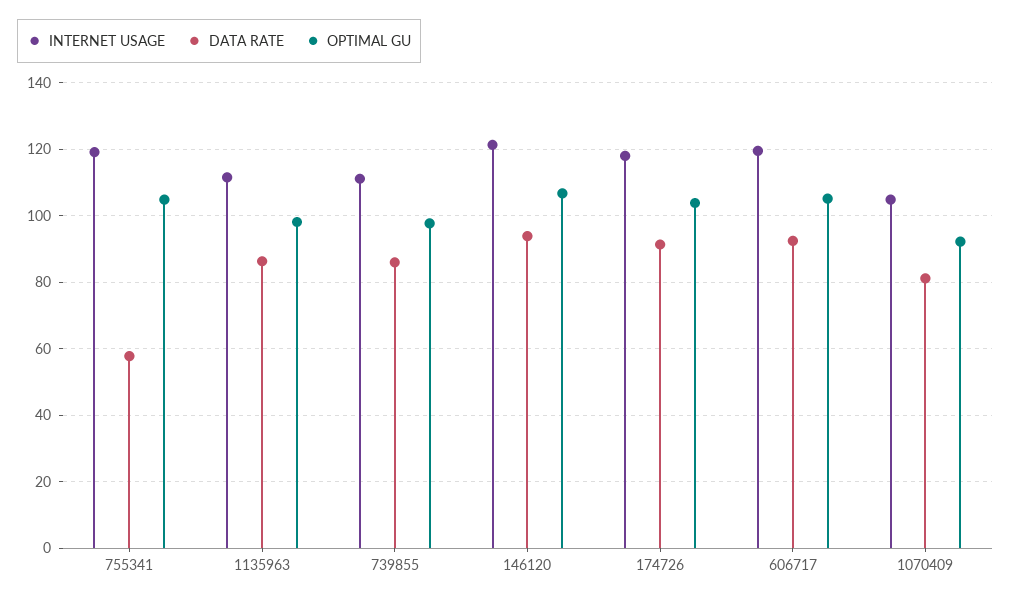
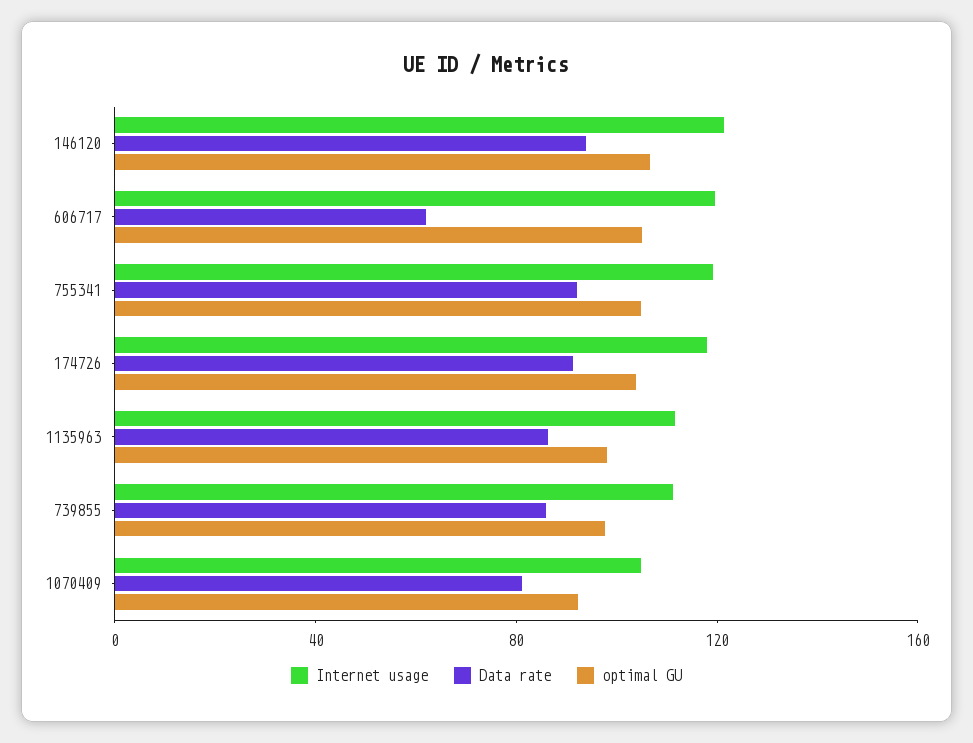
  {
    "INTERNET USAGE": {
      "755341": 120,
      "1135963": 112,
      "739855": 112,
      "146120": 122,
      "174726": 118,
      "606717": 120,
      "1070409": 104
    },
    "DATA RATE": {
-     "755341": 58,
+     "755341": 90,
      "1135963": 86,
      "739855": 86,
      "146120": 94,
      "174726": 92,
-     "606717": 92,
+     "606717": 60,
      "1070409": 82
    },
    "OPTIMAL GU": {
      "755341": 104,
      "1135963": 98,
      "739855": 98,
      "146120": 106,
      "174726": 104,
      "606717": 106,
      "1070409": 92
    }
  }

